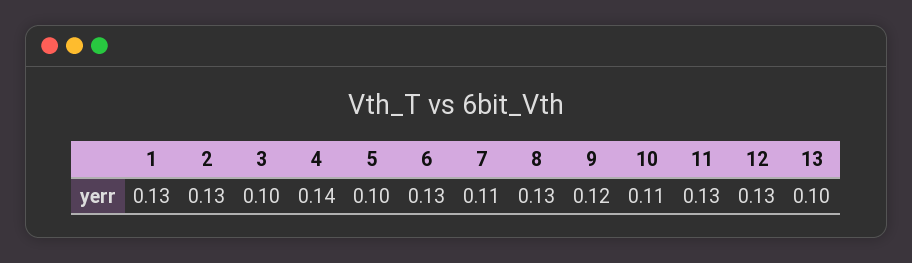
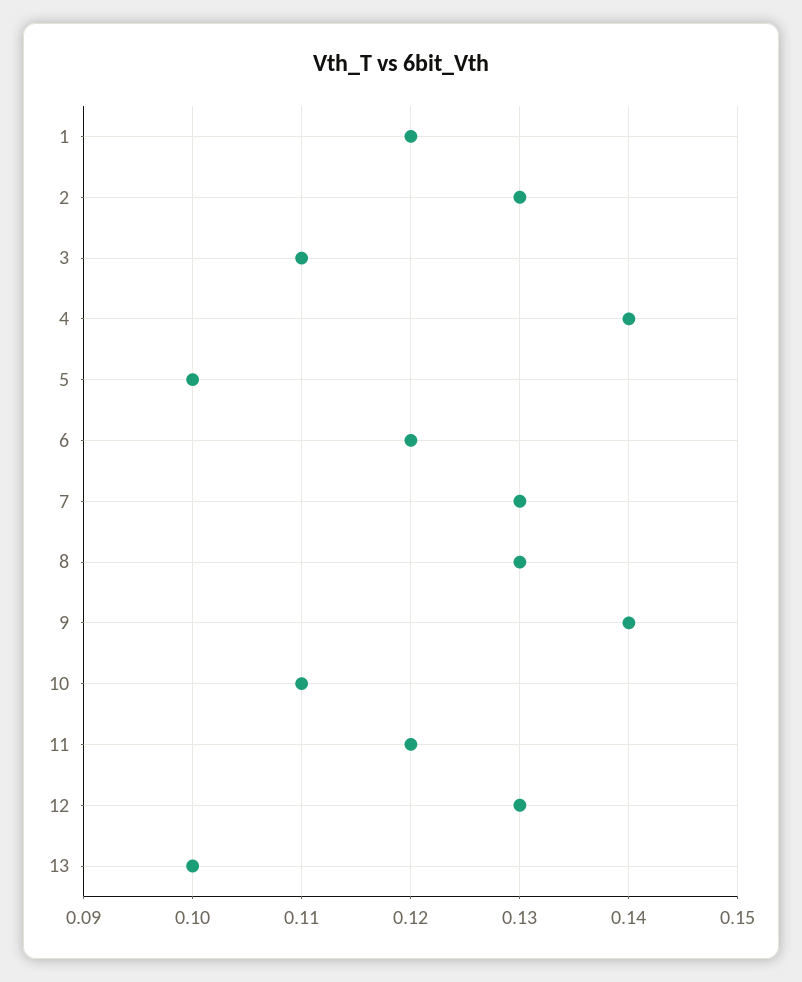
  {
-   "1": 0.13,
+   "1": 0.12,
    "2": 0.13,
-   "3": 0.1,
+   "3": 0.11,
    "4": 0.14,
    "5": 0.1,
-   "6": 0.13,
+   "6": 0.12,
-   "7": 0.11,
+   "7": 0.13,
    "8": 0.13,
-   "9": 0.12,
+   "9": 0.14,
    "10": 0.11,
-   "11": 0.13,
+   "11": 0.12,
    "12": 0.13,
    "13": 0.1
  }

